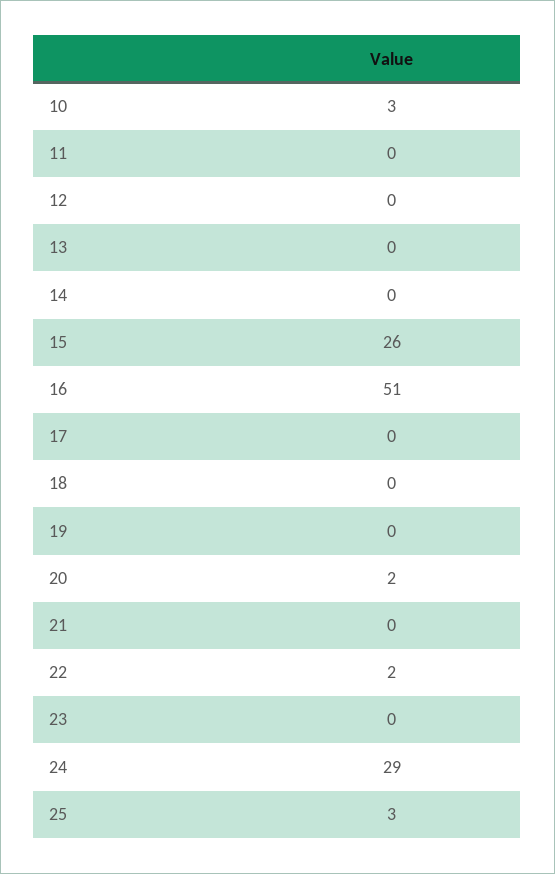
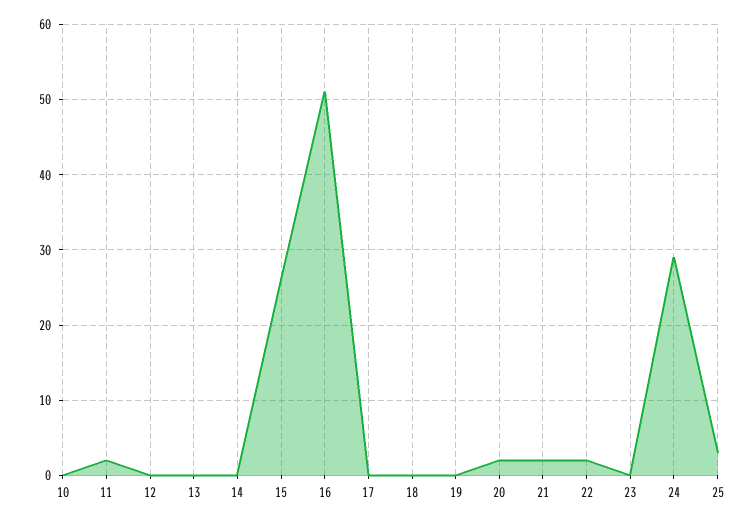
  {
-   "10": 3,
+   "10": 0,
-   "11": 0,
+   "11": 2,
    "12": 0,
    "13": 0,
    "14": 0,
    "15": 26,
    "16": 51,
    "17": 0,
    "18": 0,
    "19": 0,
    "20": 2,
-   "21": 0,
+   "21": 2,
    "22": 2,
    "23": 0,
    "24": 29,
    "25": 3
  }

